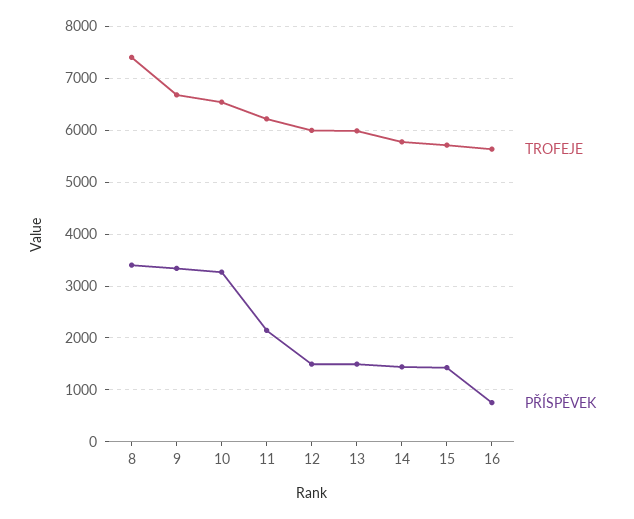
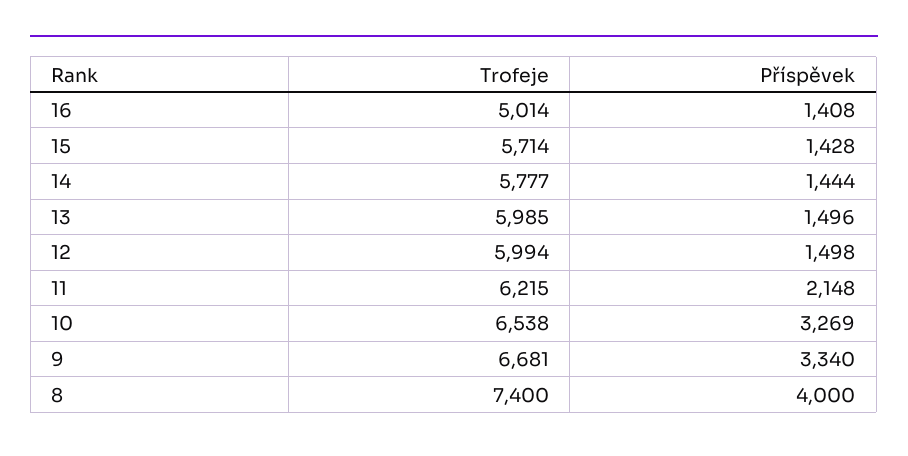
  {
    "TROFEJE": {
      "8": 7400,
      "9": 6681,
      "10": 6538,
      "11": 6215,
      "12": 5994,
      "13": 5985,
      "14": 5777,
      "15": 5714,
-     "16": 5600
+     "16": 5014
    },
    "PŘÍSPĚVEK": {
-     "8": 3400,
+     "8": 4000,
      "9": 3340,
      "10": 3269,
      "11": 2148,
      "12": 1498,
      "13": 1496,
      "14": 1444,
      "15": 1428,
-     "16": 800
+     "16": 1408
    }
  }

